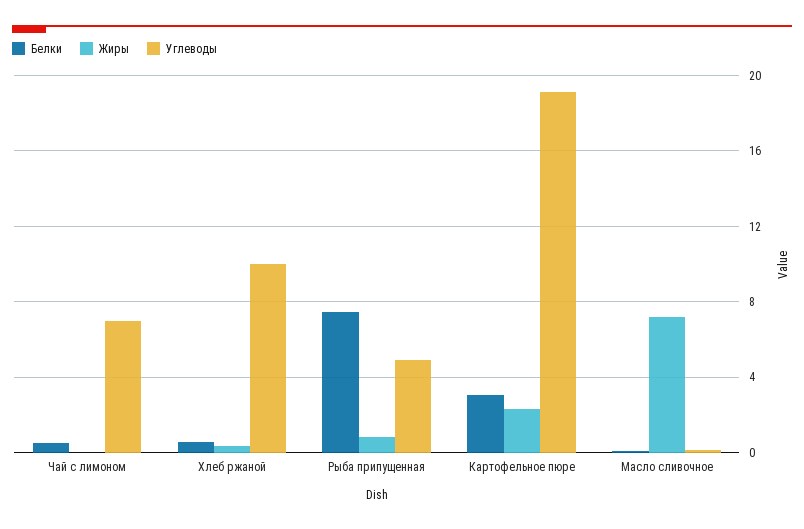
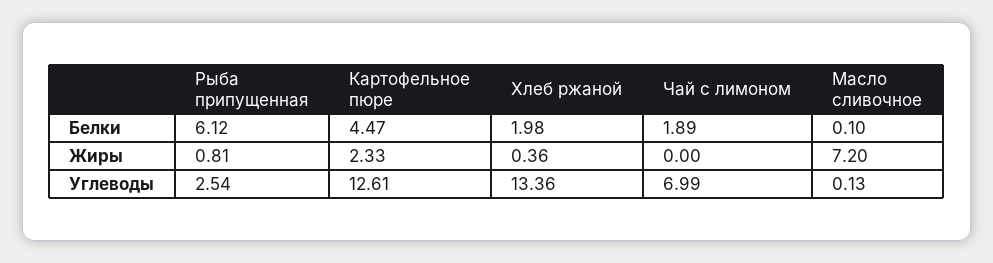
  {
    "Белки": {
-     "Чай с лимоном": 0.5,
+     "Чай с лимоном": 1.89,
-     "Хлеб ржаной": 0.5,
+     "Хлеб ржаной": 1.98,
-     "Рыба припущенная": 7.5,
+     "Рыба припущенная": 6.12,
-     "Картофельное пюре": 3,
+     "Картофельное пюре": 4.47,
      "Масло сливочное": 0.1
    },
    "Жиры": {
      "Чай с лимоном": 0,
      "Хлеб ржаной": 0.36,
      "Рыба припущенная": 0.81,
      "Картофельное пюре": 2.33,
      "Масло сливочное": 7.2
    },
    "Углеводы": {
      "Чай с лимоном": 6.99,
-     "Хлеб ржаной": 10,
+     "Хлеб ржаной": 13.36,
-     "Рыба припущенная": 5,
+     "Рыба припущенная": 2.54,
-     "Картофельное пюре": 19,
+     "Картофельное пюре": 12.61,
      "Масло сливочное": 0.13
    }
  }

